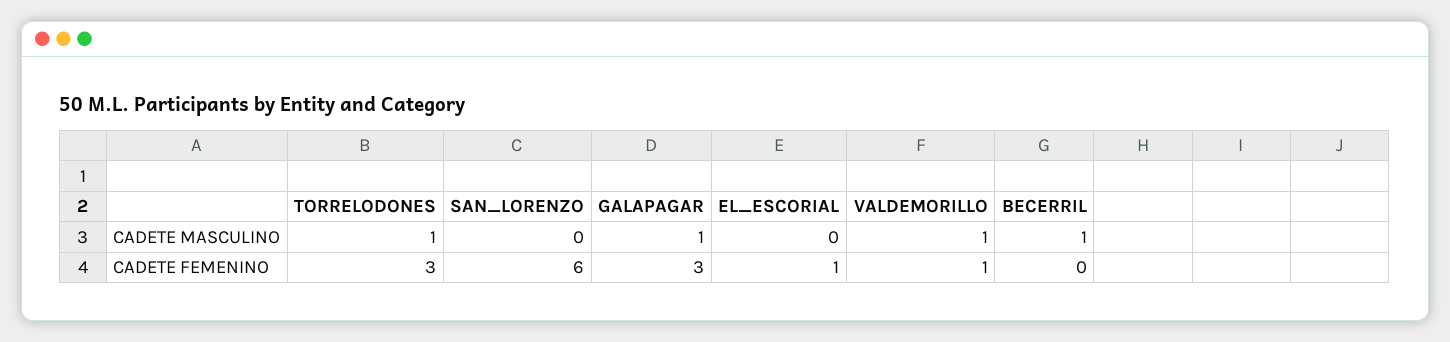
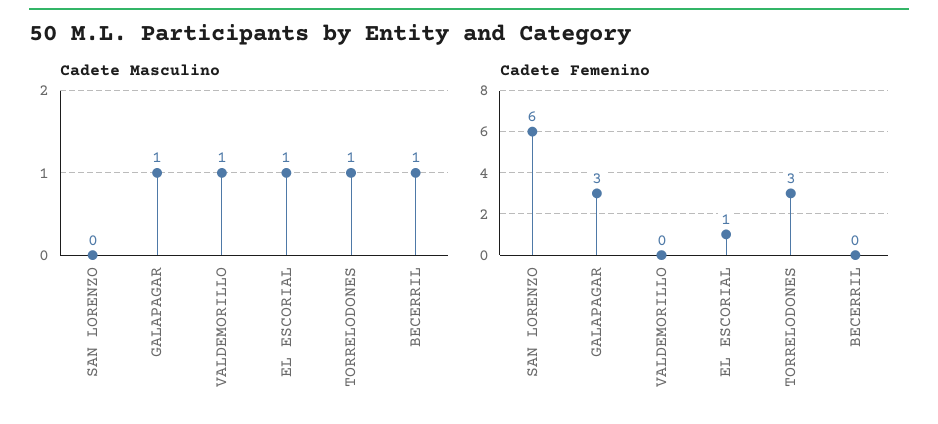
  {
    "CADETE MASCULINO": {
      "TORRELODONES": 1,
      "SAN_LORENZO": 0,
      "GALAPAGAR": 1,
-     "EL_ESCORIAL": 0,
+     "EL_ESCORIAL": 1,
      "VALDEMORILLO": 1,
      "BECERRIL": 1
    },
    "CADETE FEMENINO": {
      "TORRELODONES": 3,
      "SAN_LORENZO": 6,
      "GALAPAGAR": 3,
      "EL_ESCORIAL": 1,
-     "VALDEMORILLO": 1,
+     "VALDEMORILLO": 0,
      "BECERRIL": 0
    }
  }

